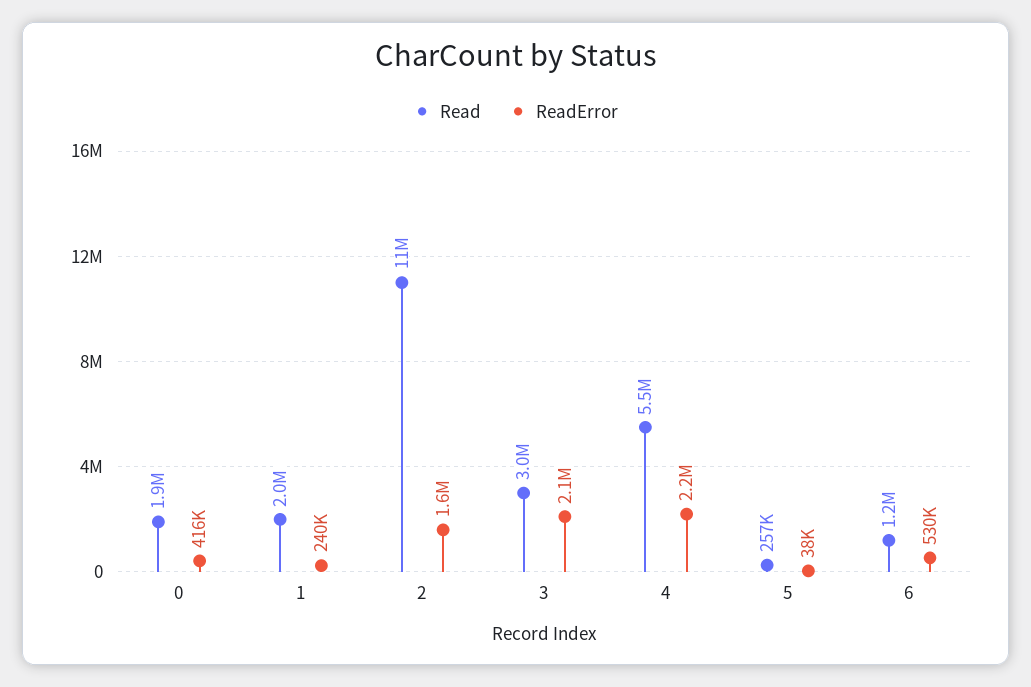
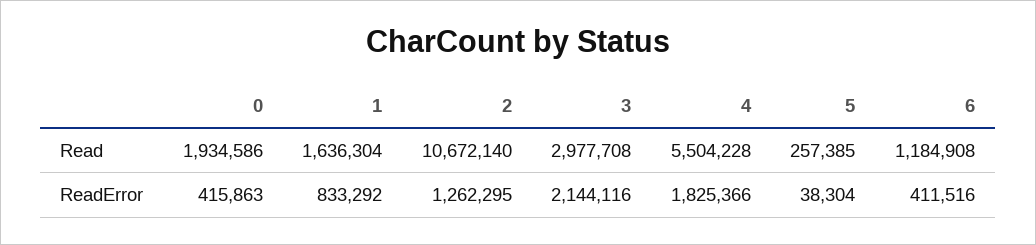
  {
    "Read": {
      "0": 1934586,
-     "1": 2000000,
+     "1": 1636304,
      "2": 10672140,
      "3": 2977708,
      "4": 5504228,
      "5": 257385,
      "6": 1184908
    },
    "ReadError": {
      "0": 415863,
-     "1": 240000,
+     "1": 833292,
-     "2": 1600000,
+     "2": 1262295,
      "3": 2144116,
-     "4": 2200000,
+     "4": 1825366,
      "5": 38304,
-     "6": 530000
+     "6": 411516
    }
  }

